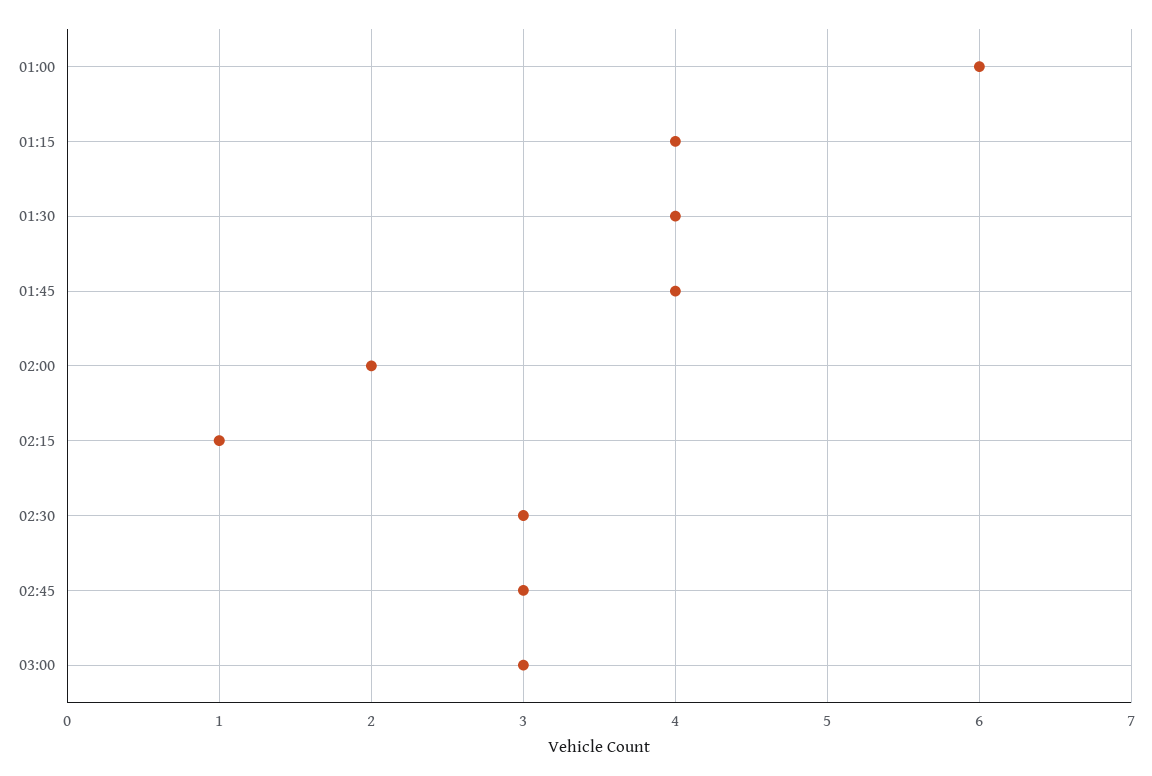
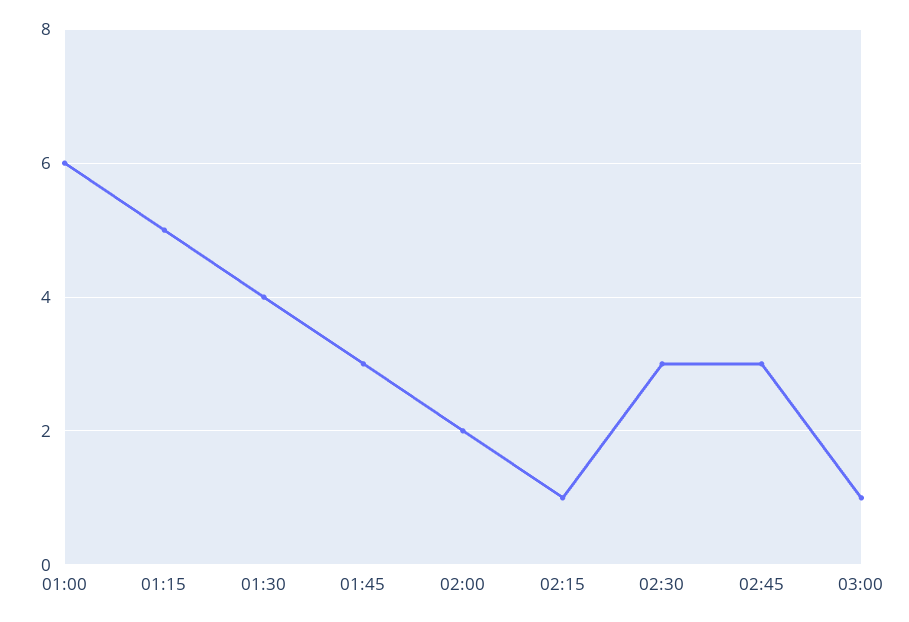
  {
    "01:00": 6,
-   "01:15": 4,
+   "01:15": 5,
    "01:30": 4,
-   "01:45": 4,
+   "01:45": 3,
    "02:00": 2,
    "02:15": 1,
    "02:30": 3,
    "02:45": 3,
-   "03:00": 3
+   "03:00": 1
  }

